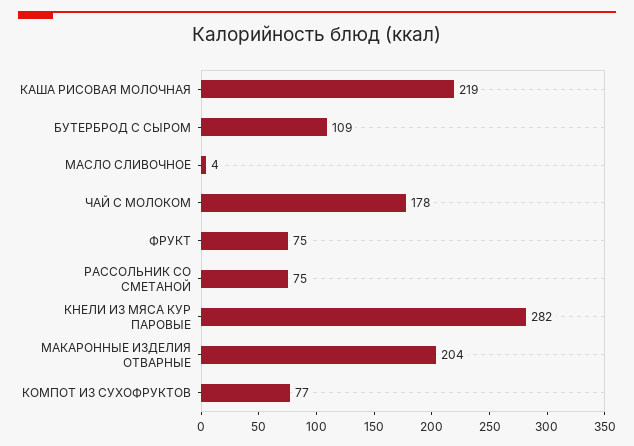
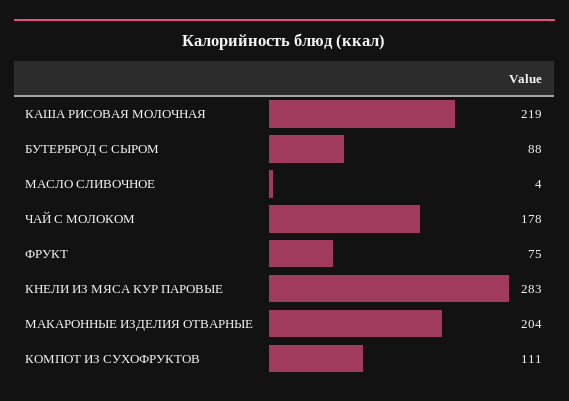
  {
    "КАША РИСОВАЯ МОЛОЧНАЯ": 219,
-   "БУТЕРБРОД С СЫРОМ": 109,
+   "БУТЕРБРОД С СЫРОМ": 88,
    "МАСЛО СЛИВОЧНОЕ": 4,
    "ЧАЙ С МОЛОКОМ": 178,
    "ФРУКТ": 75,
-   "РАССОЛЬНИК СО СМЕТАНОЙ": 75,
-   "КНЕЛИ ИЗ МЯСА КУР ПАРОВЫЕ": 282,
+   "КНЕЛИ ИЗ МЯСА КУР ПАРОВЫЕ": 283,
    "МАКАРОННЫЕ ИЗДЕЛИЯ ОТВАРНЫЕ": 204,
-   "КОМПОТ ИЗ СУХОФРУКТОВ": 77
+   "КОМПОТ ИЗ СУХОФРУКТОВ": 111
  }

